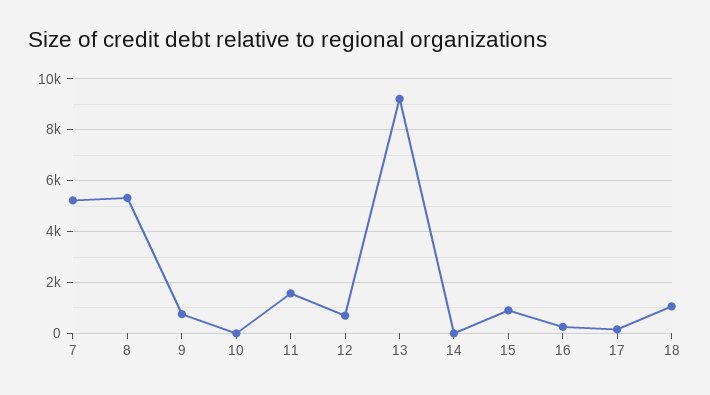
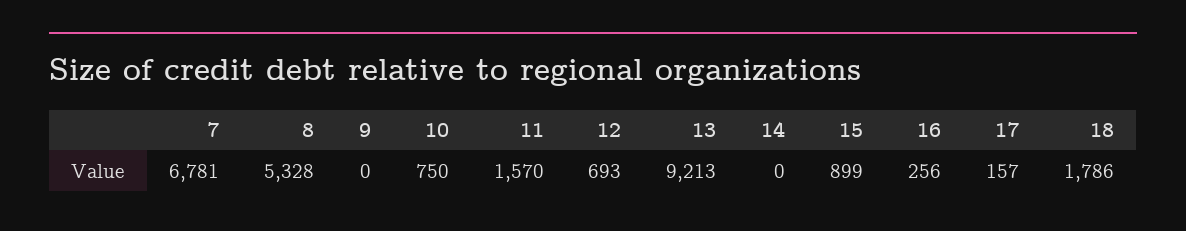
  {
-   "7": 5250,
+   "7": 6781,
    "8": 5328,
-   "9": 750,
+   "9": 0,
-   "10": 0,
+   "10": 750,
    "11": 1570,
    "12": 693,
    "13": 9213,
    "14": 0,
    "15": 899,
    "16": 256,
    "17": 157,
-   "18": 1000
+   "18": 1786
  }

